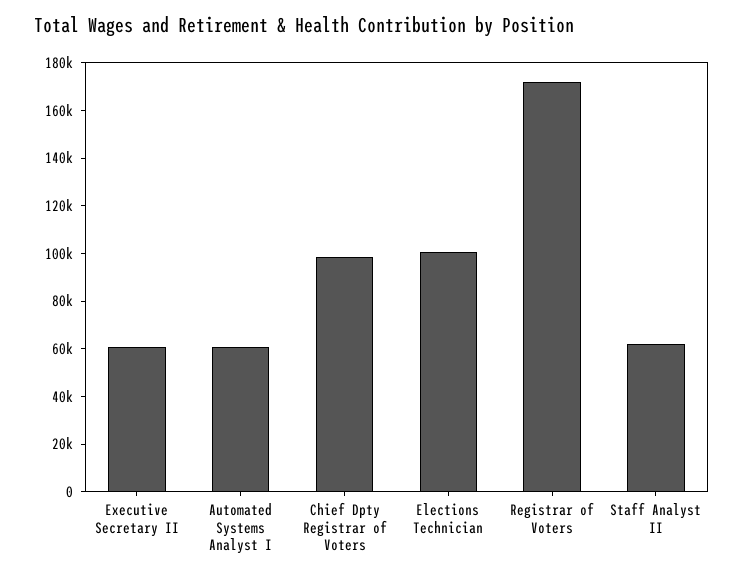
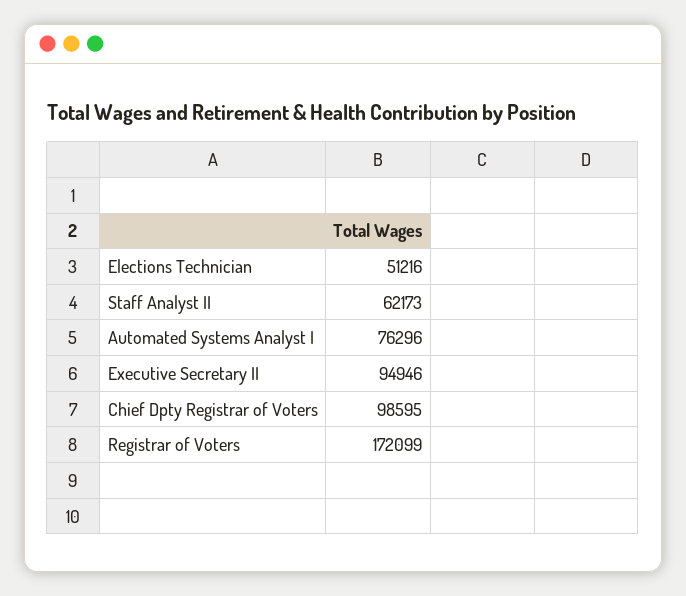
  {
-   "Executive Secretary II": 60000,
+   "Executive Secretary II": 94946,
-   "Automated Systems Analyst I": 60000,
+   "Automated Systems Analyst I": 76296,
    "Chief Dpty Registrar of Voters": 98595,
-   "Elections Technician": 100000,
+   "Elections Technician": 51216,
    "Registrar of Voters": 172099,
    "Staff Analyst II": 62173
  }

